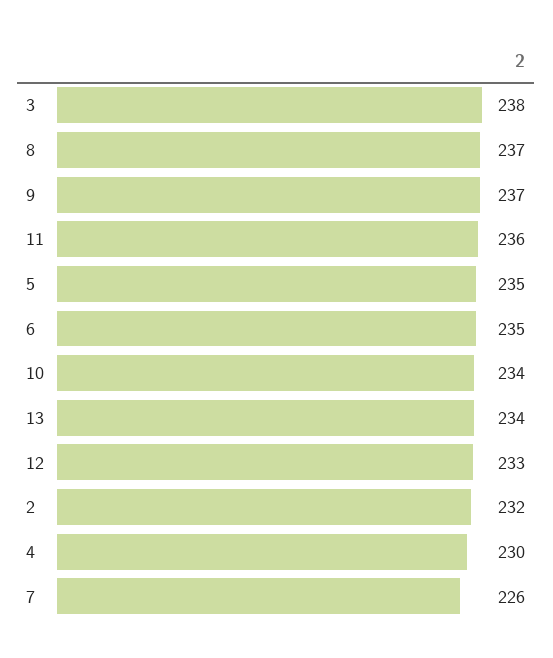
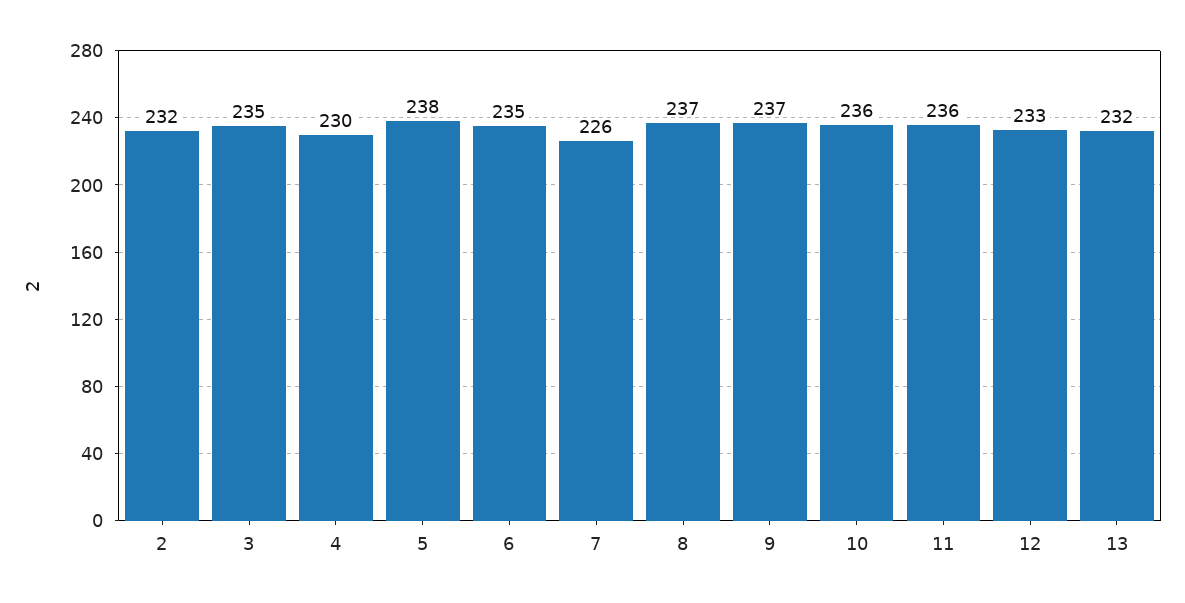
  {
-   "3": 238,
+   "3": 235,
    "8": 237,
    "9": 237,
    "11": 236,
-   "5": 235,
+   "5": 238,
    "6": 235,
-   "10": 234,
+   "10": 236,
-   "13": 234,
+   "13": 232,
    "12": 233,
    "2": 232,
    "4": 230,
    "7": 226
  }

